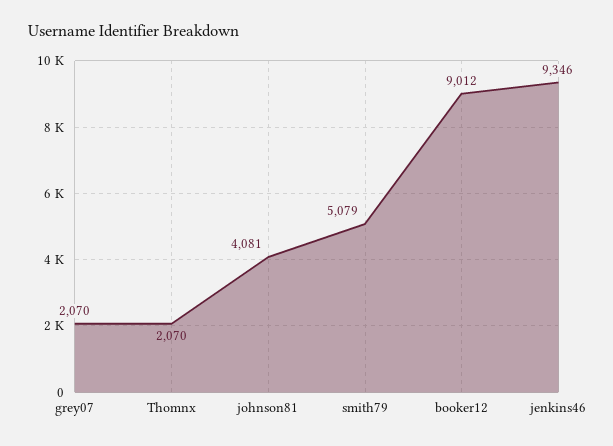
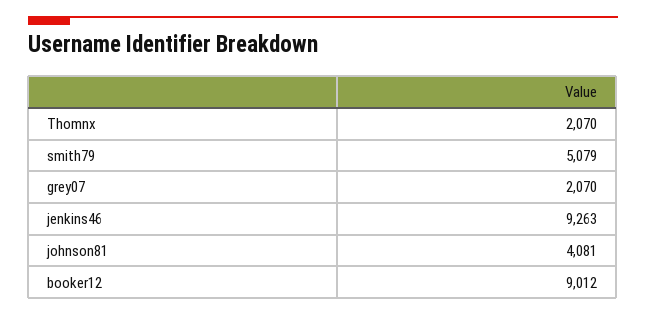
  {
    "grey07": 2070,
    "Thomnx": 2070,
    "johnson81": 4081,
    "smith79": 5079,
    "booker12": 9012,
-   "jenkins46": 9346
+   "jenkins46": 9263
  }

